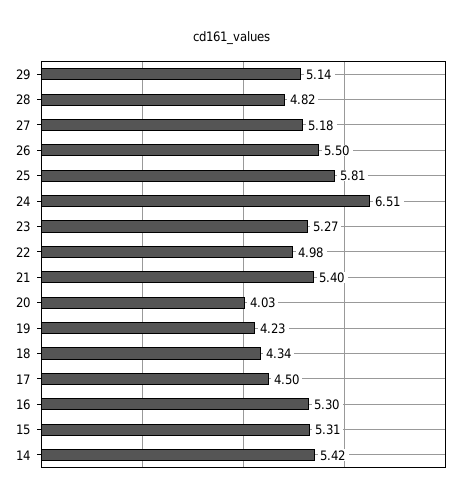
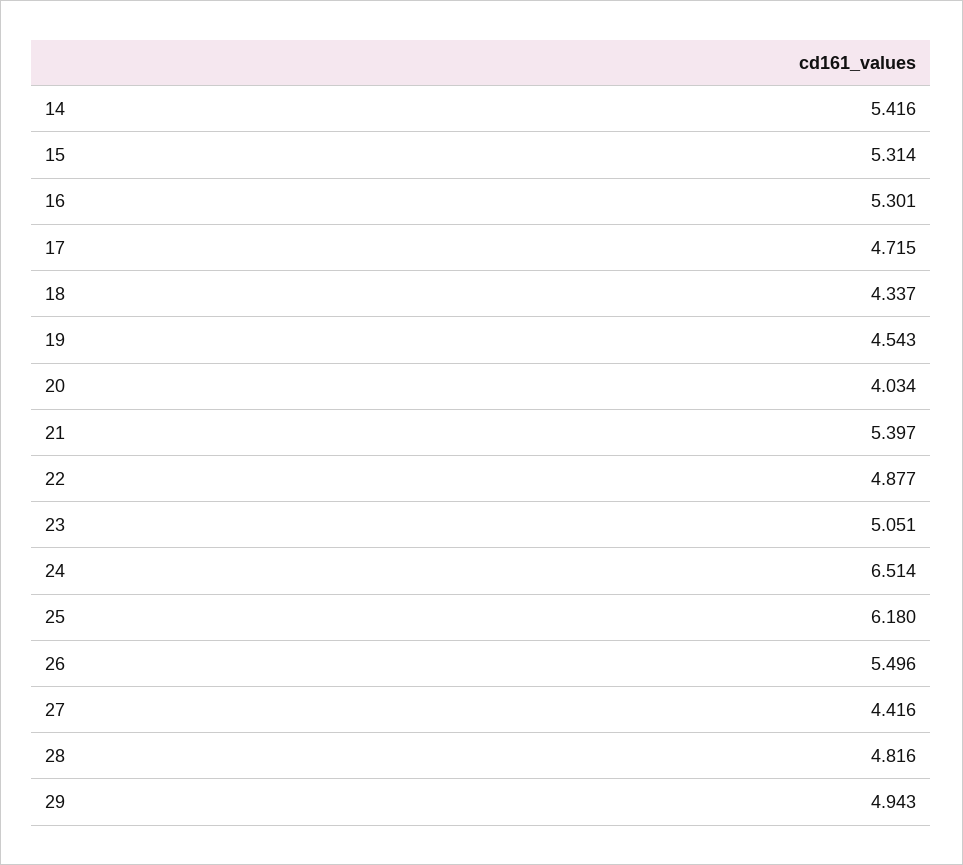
  {
-   "29": 5.14,
+   "29": 4.943,
    "28": 4.816,
-   "27": 5.18,
+   "27": 4.416,
    "26": 5.496,
-   "25": 5.81,
+   "25": 6.18,
    "24": 6.514,
-   "23": 5.27,
+   "23": 5.051,
-   "22": 4.98,
+   "22": 4.877,
    "21": 5.397,
    "20": 4.034,
-   "19": 4.23,
+   "19": 4.543,
    "18": 4.337,
-   "17": 4.5,
+   "17": 4.715,
    "16": 5.301,
    "15": 5.314,
    "14": 5.416
  }

